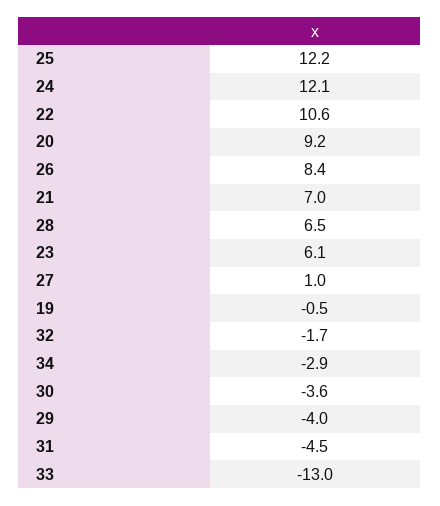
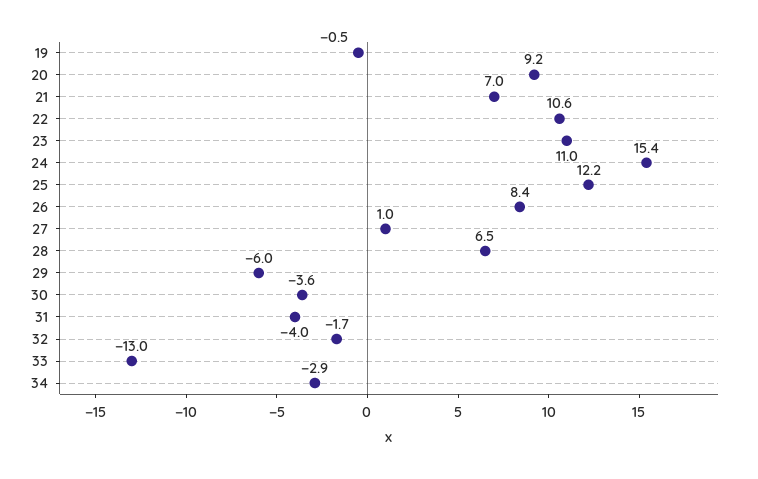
  {
    "25": 12.2,
-   "24": 12.1,
+   "24": 15.4,
    "22": 10.6,
    "20": 9.2,
    "26": 8.4,
    "21": 7,
    "28": 6.5,
-   "23": 6.1,
+   "23": 11,
    "27": 1,
    "19": -0.5,
    "32": -1.7,
    "34": -2.9,
    "30": -3.6,
-   "29": -4,
+   "29": -6,
-   "31": -4.5,
+   "31": -4,
    "33": -13
  }

